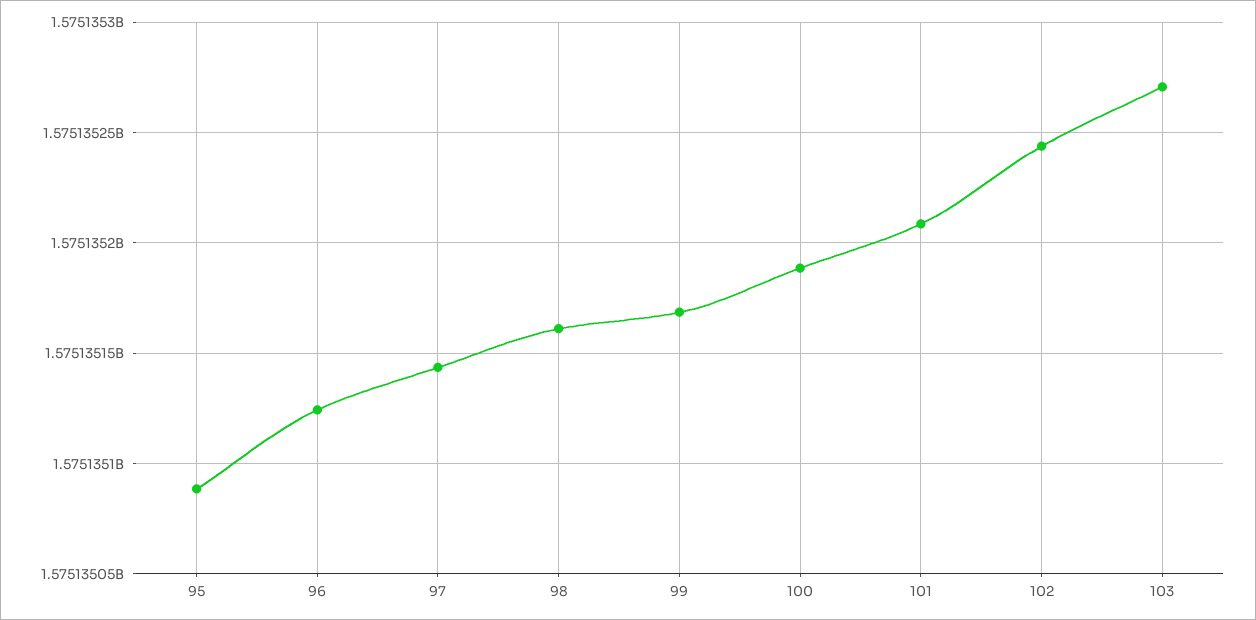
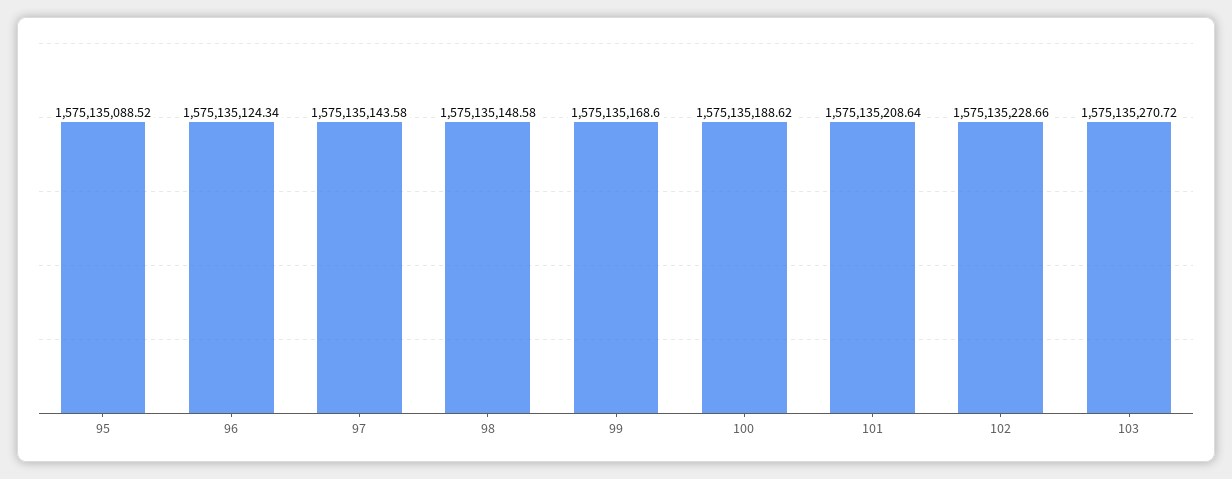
  {
    "95": 1575135088.52,
    "96": 1575135124.34,
    "97": 1575135143.58,
-   "98": 1575135160,
+   "98": 1575135148.58,
    "99": 1575135168.6,
    "100": 1575135188.62,
    "101": 1575135208.64,
-   "102": 1575135245,
+   "102": 1575135228.66,
    "103": 1575135270.72
  }

